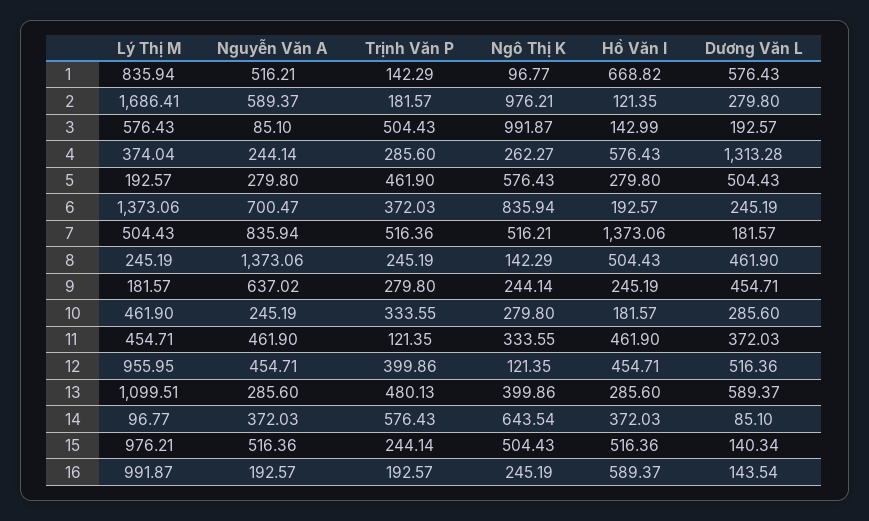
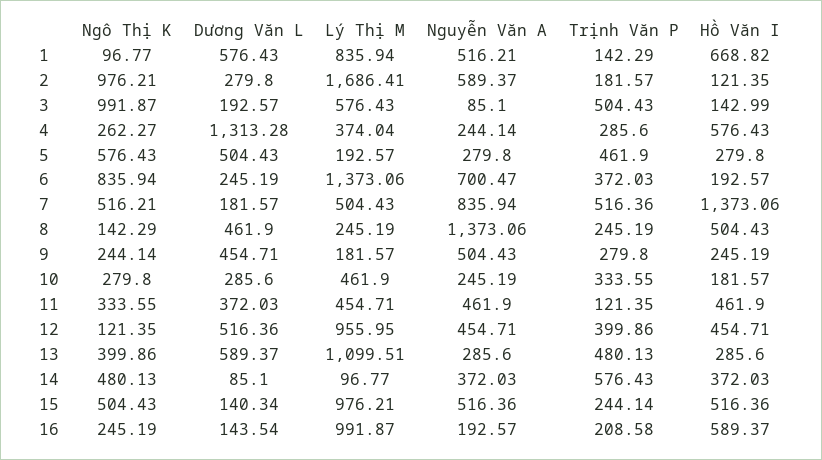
  {
    "Lý Thị M": {
      "1": 835.94,
      "2": 1686.41,
      "3": 576.43,
      "4": 374.04,
      "5": 192.57,
      "6": 1373.06,
      "7": 504.43,
      "8": 245.19,
      "9": 181.57,
      "10": 461.9,
      "11": 454.71,
      "12": 955.95,
      "13": 1099.51,
      "14": 96.77,
      "15": 976.21,
      "16": 991.87
    },
    "Nguyễn Văn A": {
      "1": 516.21,
      "2": 589.37,
      "3": 85.1,
      "4": 244.14,
      "5": 279.8,
      "6": 700.47,
      "7": 835.94,
      "8": 1373.06,
-     "9": 637.02,
+     "9": 504.43,
      "10": 245.19,
      "11": 461.9,
      "12": 454.71,
      "13": 285.6,
      "14": 372.03,
      "15": 516.36,
      "16": 192.57
    },
    "Trịnh Văn P": {
      "1": 142.29,
      "2": 181.57,
      "3": 504.43,
      "4": 285.6,
      "5": 461.9,
      "6": 372.03,
      "7": 516.36,
      "8": 245.19,
      "9": 279.8,
      "10": 333.55,
      "11": 121.35,
      "12": 399.86,
      "13": 480.13,
      "14": 576.43,
      "15": 244.14,
-     "16": 192.57
+     "16": 208.58
    },
    "Ngô Thị K": {
      "1": 96.77,
      "2": 976.21,
      "3": 991.87,
      "4": 262.27,
      "5": 576.43,
      "6": 835.94,
      "7": 516.21,
      "8": 142.29,
      "9": 244.14,
      "10": 279.8,
      "11": 333.55,
      "12": 121.35,
      "13": 399.86,
-     "14": 643.54,
+     "14": 480.13,
      "15": 504.43,
      "16": 245.19
    },
    "Hồ Văn I": {
      "1": 668.82,
      "2": 121.35,
      "3": 142.99,
      "4": 576.43,
      "5": 279.8,
      "6": 192.57,
      "7": 1373.06,
      "8": 504.43,
      "9": 245.19,
      "10": 181.57,
      "11": 461.9,
      "12": 454.71,
      "13": 285.6,
      "14": 372.03,
      "15": 516.36,
      "16": 589.37
    },
    "Dương Văn L": {
      "1": 576.43,
      "2": 279.8,
      "3": 192.57,
      "4": 1313.28,
      "5": 504.43,
      "6": 245.19,
      "7": 181.57,
      "8": 461.9,
      "9": 454.71,
      "10": 285.6,
      "11": 372.03,
      "12": 516.36,
      "13": 589.37,
      "14": 85.1,
      "15": 140.34,
      "16": 143.54
    }
  }

